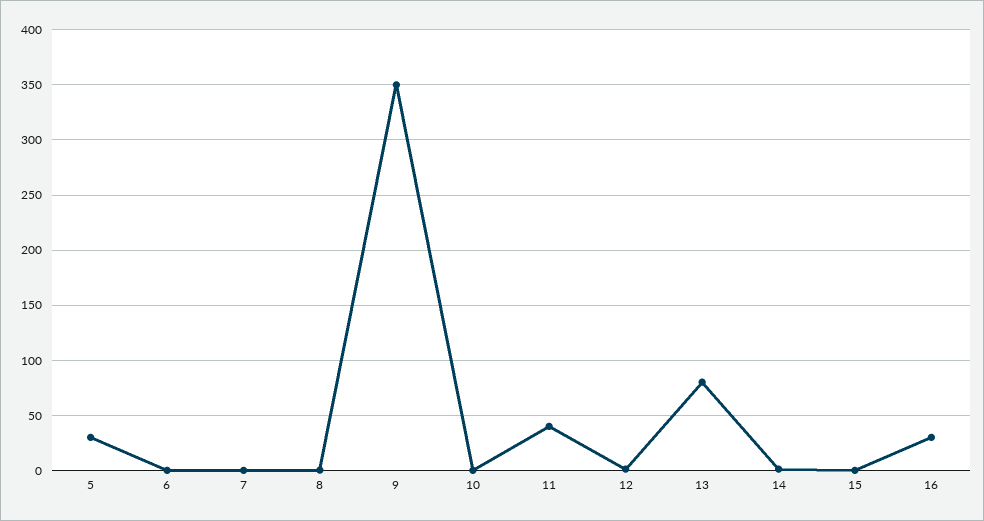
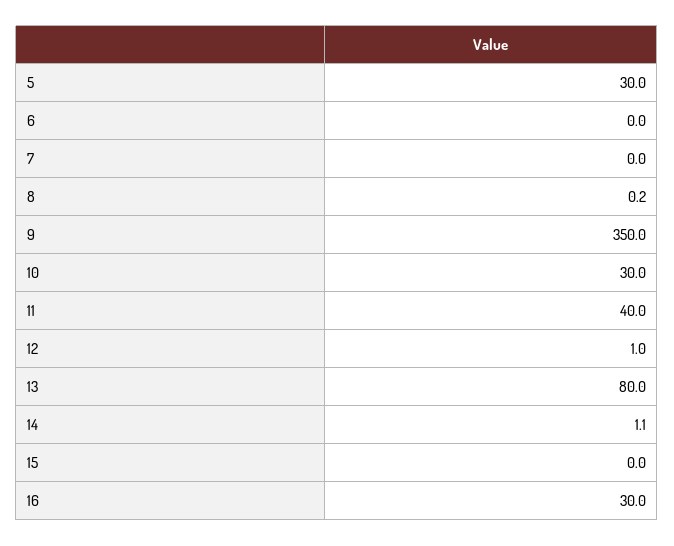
  {
    "5": 30,
    "6": 0,
    "7": 0,
    "8": 0.2,
    "9": 350,
-   "10": 0,
+   "10": 30,
    "11": 40,
    "12": 1,
    "13": 80,
    "14": 1.1,
    "15": 0,
    "16": 30
  }

